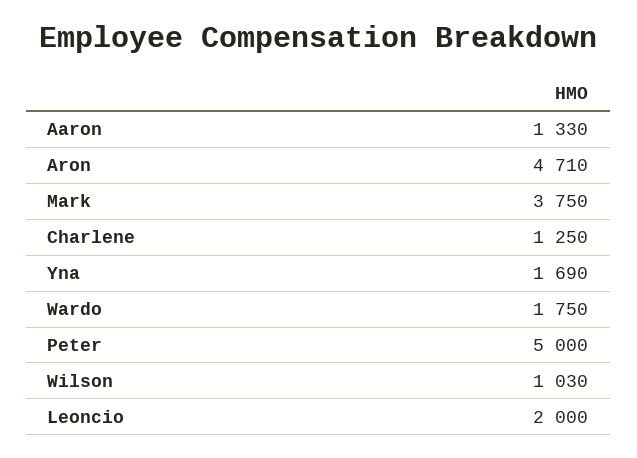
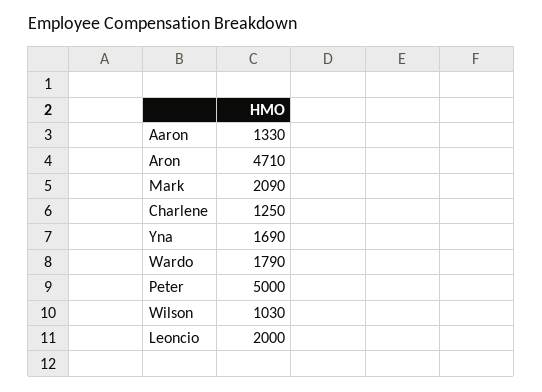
  {
    "Aaron": 1330,
    "Aron": 4710,
-   "Mark": 3750,
+   "Mark": 2090,
    "Charlene": 1250,
    "Yna": 1690,
-   "Wardo": 1750,
+   "Wardo": 1790,
    "Peter": 5000,
    "Wilson": 1030,
    "Leoncio": 2000
  }

